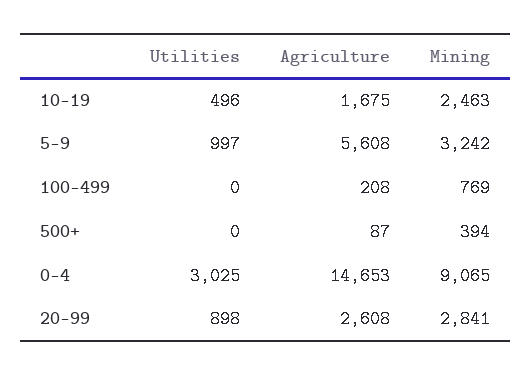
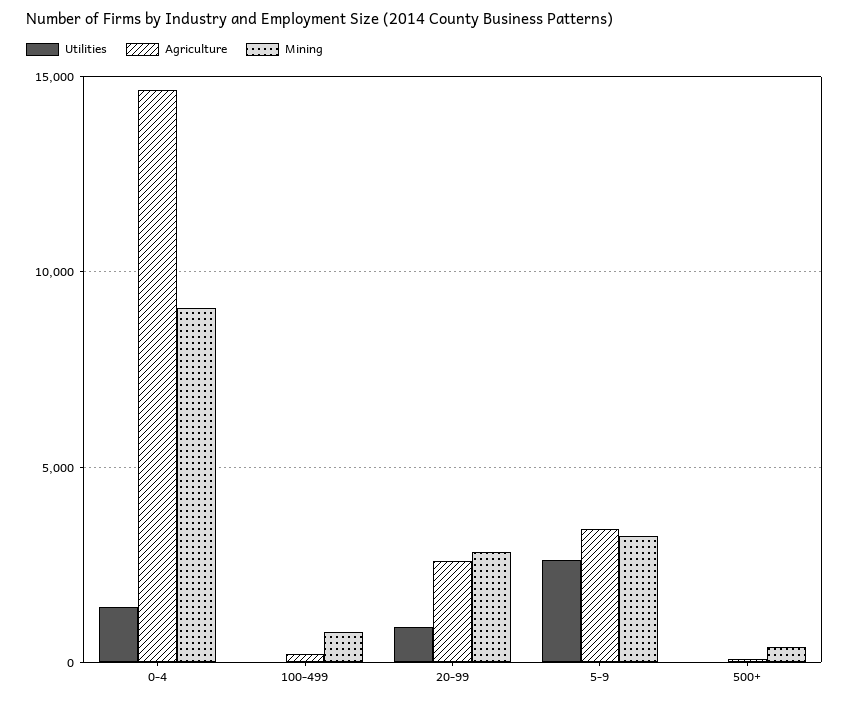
  {
    "Utilities": {
-     "10-19": 496,
-     "5-9": 997,
+     "5-9": 2500,
      "100-499": 0,
      "500+": 0,
-     "0-4": 3025,
+     "0-4": 1500,
      "20-99": 898
    },
    "Agriculture": {
-     "10-19": 1675,
-     "5-9": 5608,
+     "5-9": 3500,
      "100-499": 208,
      "500+": 87,
      "0-4": 14653,
      "20-99": 2608
    },
    "Mining": {
-     "10-19": 2463,
      "5-9": 3242,
      "100-499": 769,
      "500+": 394,
      "0-4": 9065,
      "20-99": 2841
    }
  }

